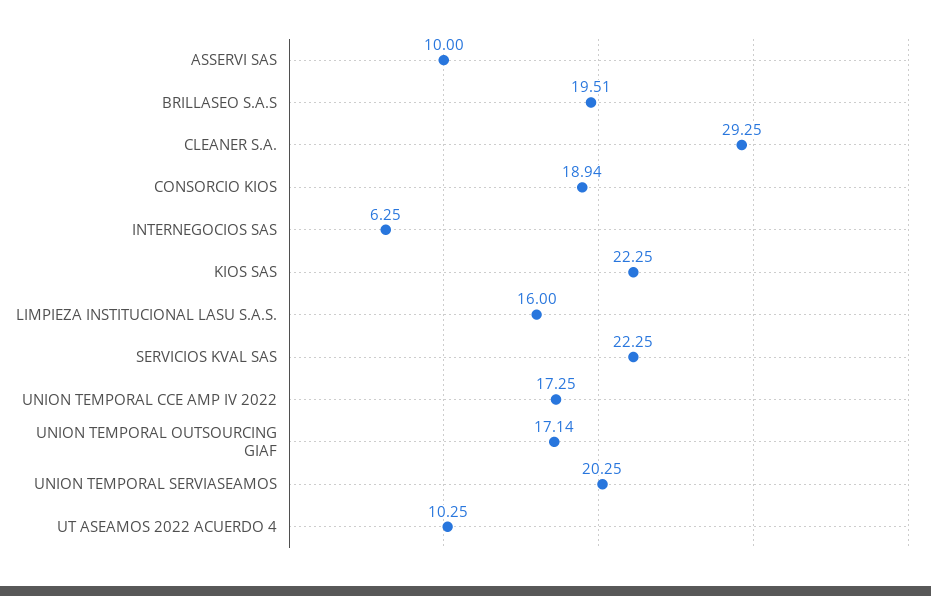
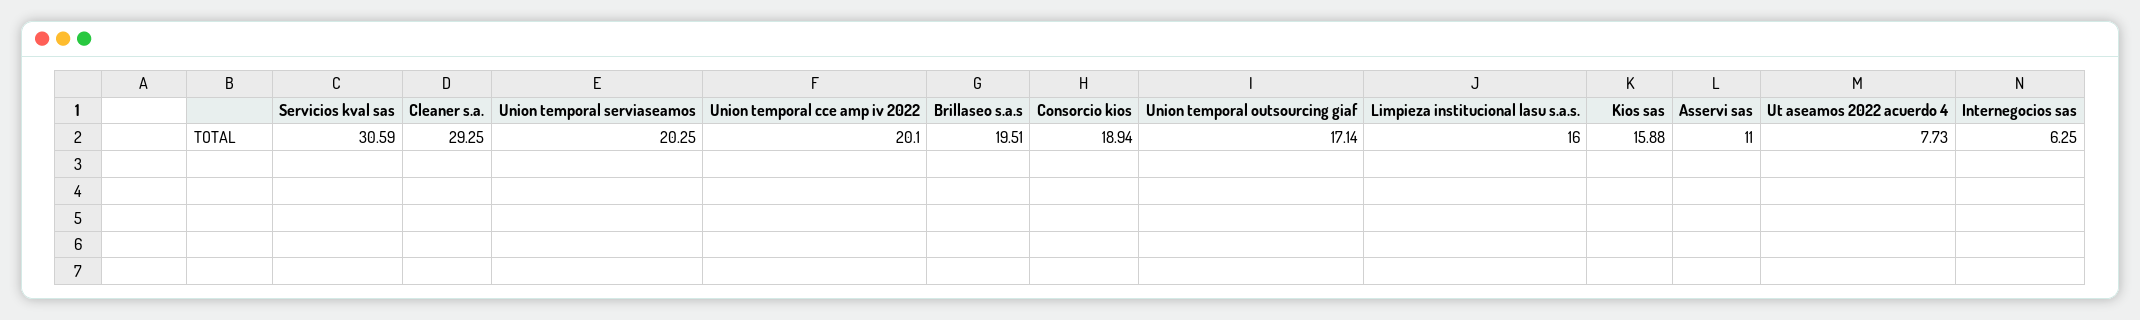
  {
-   "ASSERVI SAS": 10,
+   "ASSERVI SAS": 11,
    "BRILLASEO S.A.S": 19.51,
    "CLEANER S.A.": 29.25,
    "CONSORCIO KIOS": 18.94,
    "INTERNEGOCIOS SAS": 6.25,
-   "KIOS SAS": 22.25,
+   "KIOS SAS": 15.88,
    "LIMPIEZA INSTITUCIONAL LASU S.A.S.": 16,
-   "SERVICIOS KVAL SAS": 22.25,
+   "SERVICIOS KVAL SAS": 30.59,
-   "UNION TEMPORAL CCE AMP IV 2022": 17.25,
+   "UNION TEMPORAL CCE AMP IV 2022": 20.1,
    "UNION TEMPORAL OUTSOURCING GIAF": 17.14,
    "UNION TEMPORAL SERVIASEAMOS": 20.25,
-   "UT ASEAMOS 2022 ACUERDO 4": 10.25
+   "UT ASEAMOS 2022 ACUERDO 4": 7.73
  }

